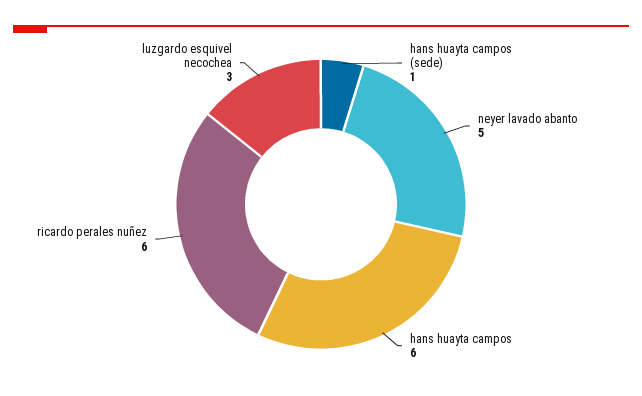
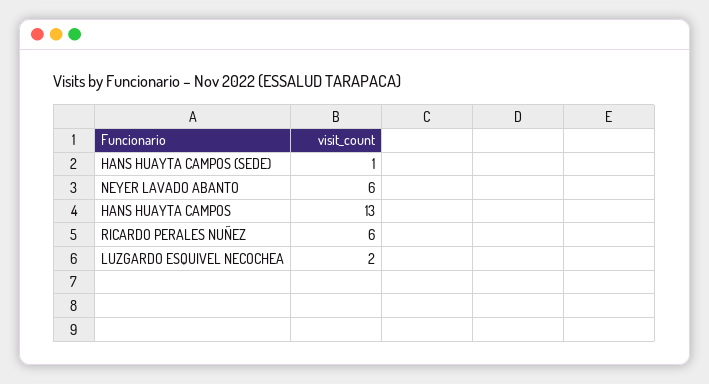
  {
    "hans huayta campos (sede)": 1,
-   "neyer lavado abanto": 5,
+   "neyer lavado abanto": 6,
-   "hans huayta campos": 6,
+   "hans huayta campos": 13,
    "ricardo perales nuñez": 6,
-   "luzgardo esquivel necochea": 3
+   "luzgardo esquivel necochea": 2
  }

